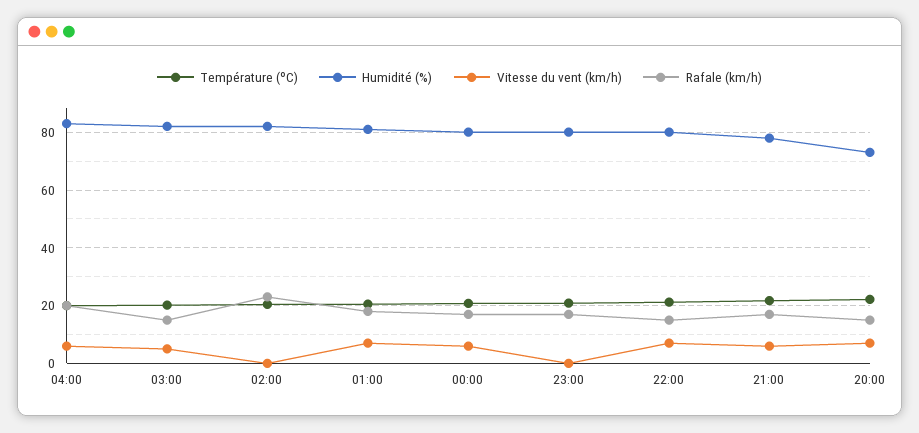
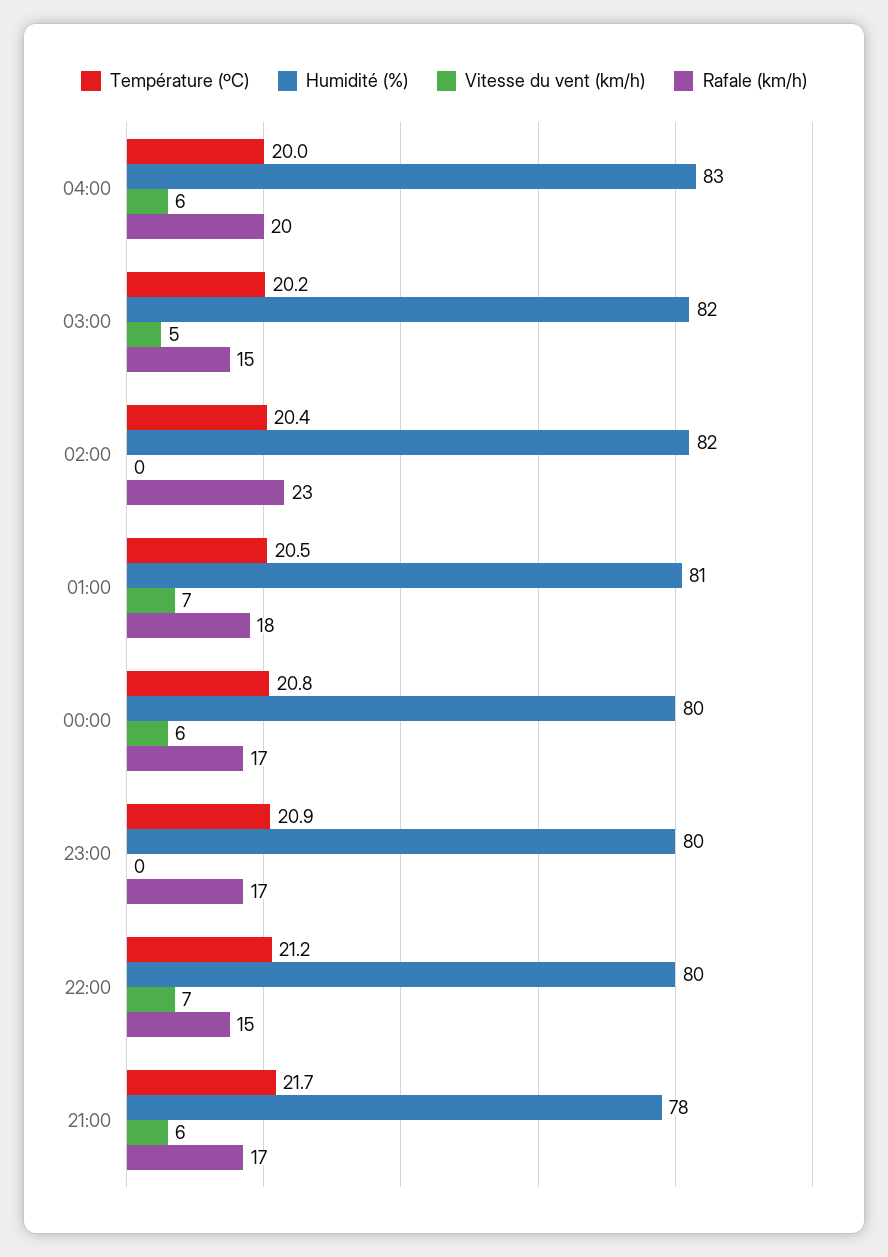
  {
    "Température (ºC)": {
      "04:00": 20,
      "03:00": 20.2,
      "02:00": 20.4,
      "01:00": 20.5,
      "00:00": 20.8,
      "23:00": 20.9,
      "22:00": 21.2,
-     "21:00": 21.7,
+     "21:00": 21.7
-     "20:00": 22.5
    },
    "Humidité (%)": {
      "04:00": 83,
      "03:00": 82,
      "02:00": 82,
      "01:00": 81,
      "00:00": 80,
      "23:00": 80,
      "22:00": 80,
-     "21:00": 78,
+     "21:00": 78
-     "20:00": 72.5
    },
    "Vitesse du vent (km/h)": {
      "04:00": 6,
      "03:00": 5,
      "02:00": 0,
      "01:00": 7,
      "00:00": 6,
      "23:00": 0,
      "22:00": 7,
-     "21:00": 6,
+     "21:00": 6
-     "20:00": 7.5
    },
    "Rafale (km/h)": {
      "04:00": 20,
      "03:00": 15,
      "02:00": 23,
      "01:00": 18,
      "00:00": 17,
      "23:00": 17,
      "22:00": 15,
-     "21:00": 17,
+     "21:00": 17
-     "20:00": 15
    }
  }

